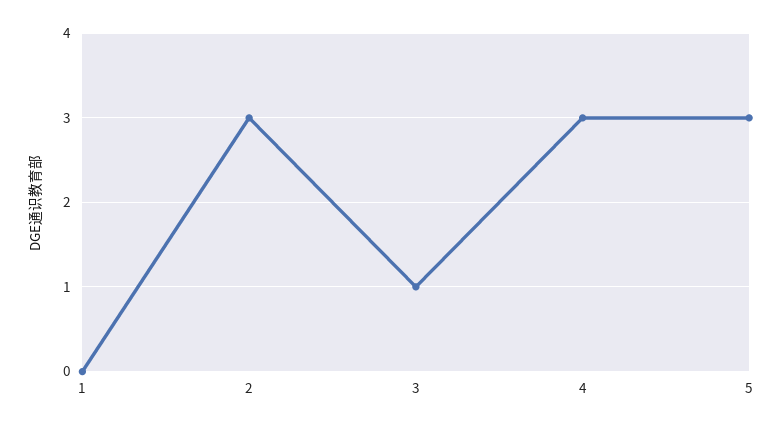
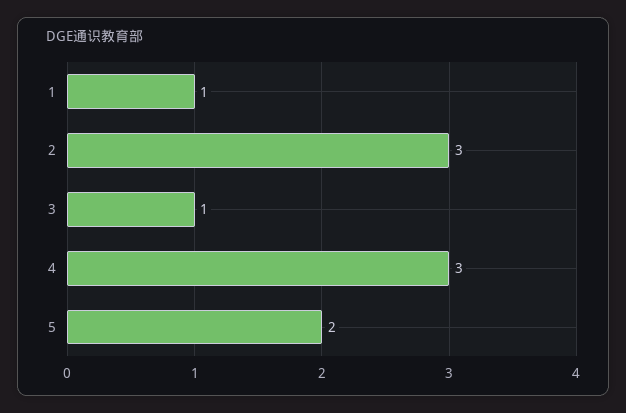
  {
-   "1": 0,
+   "1": 1,
    "2": 3,
    "3": 1,
    "4": 3,
-   "5": 3
+   "5": 2
  }

